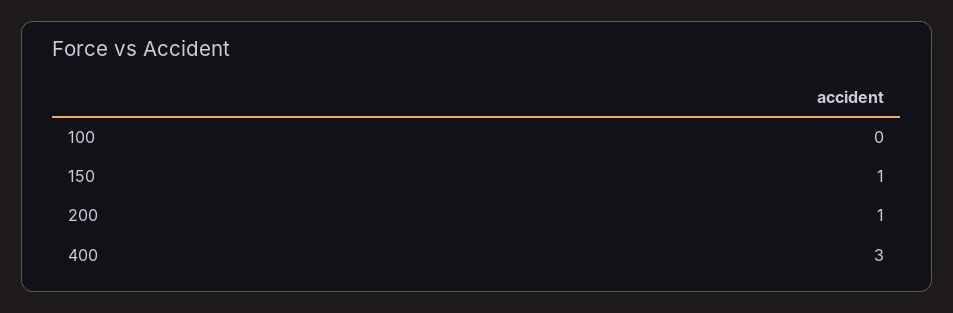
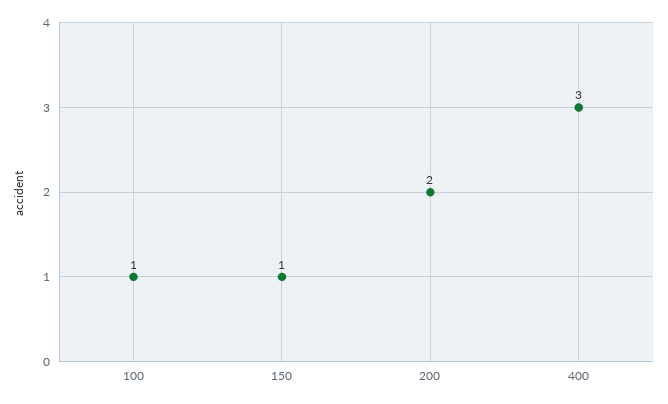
  {
-   "100": 0,
+   "100": 1,
    "150": 1,
-   "200": 1,
+   "200": 2,
    "400": 3
  }

